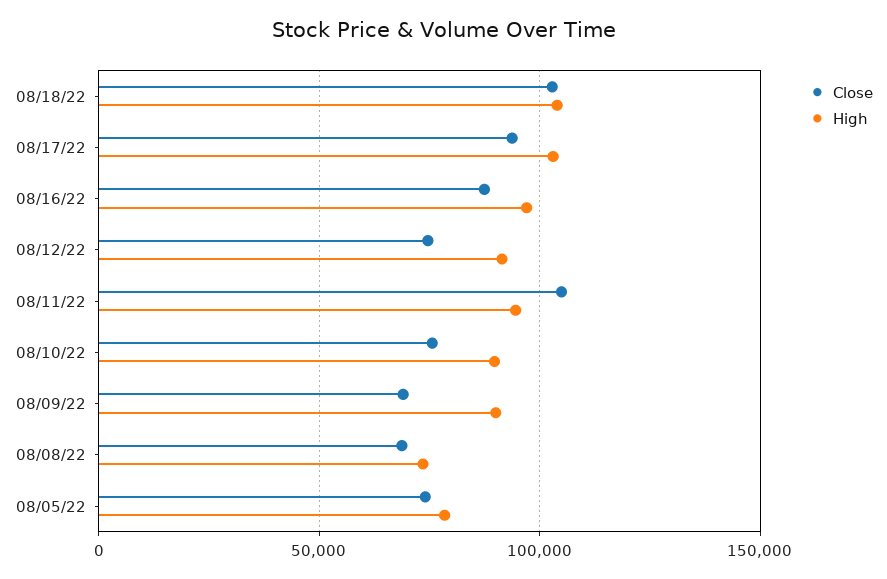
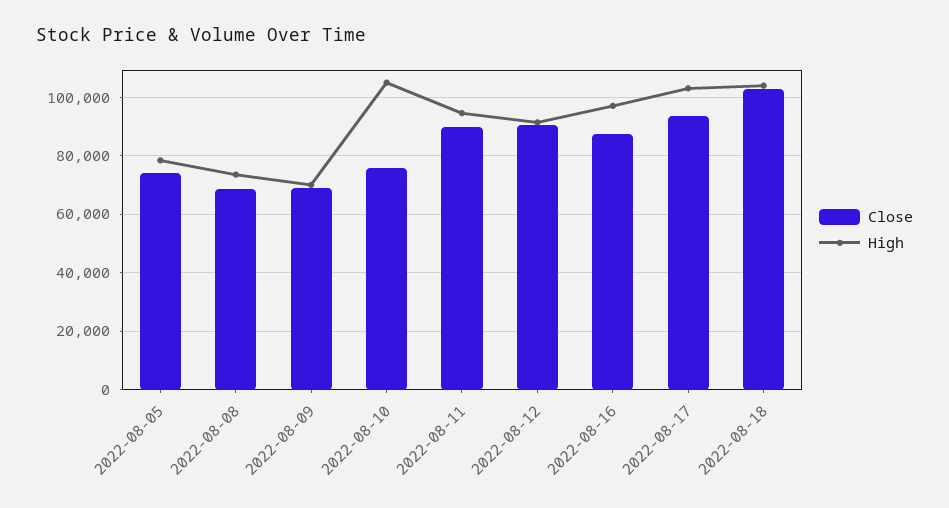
  {
    "Close": {
      "08/18/22": 102500,
      "08/17/22": 92500,
      "08/16/22": 87500,
-     "08/12/22": 75000,
+     "08/12/22": 90000,
-     "08/11/22": 105000,
+     "08/11/22": 90000,
      "08/10/22": 75000,
      "08/09/22": 70000,
      "08/08/22": 67500,
      "08/05/22": 75000
    },
    "High": {
      "08/18/22": 105000,
      "08/17/22": 102500,
      "08/16/22": 97500,
      "08/12/22": 92500,
      "08/11/22": 95000,
-     "08/10/22": 90000,
+     "08/10/22": 105000,
-     "08/09/22": 90000,
+     "08/09/22": 70000,
      "08/08/22": 72500,
      "08/05/22": 77500
    }
  }

